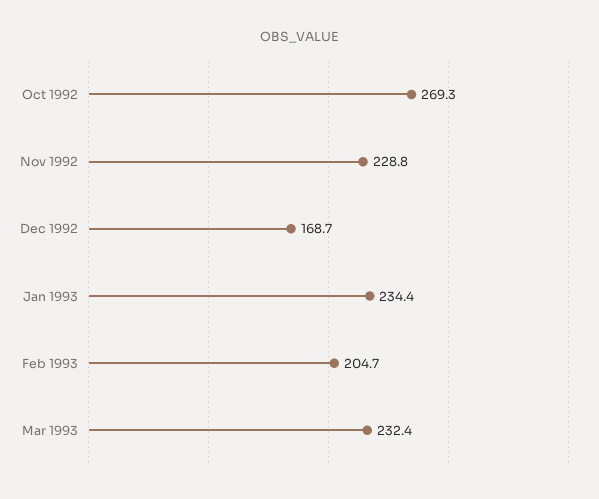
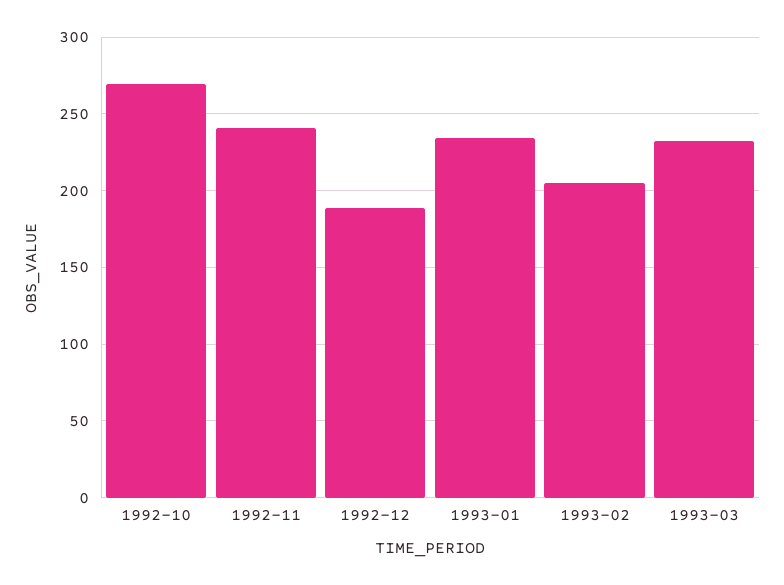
  {
    "Oct 1992": 269.3,
-   "Nov 1992": 228.8,
+   "Nov 1992": 240,
-   "Dec 1992": 168.7,
+   "Dec 1992": 190,
    "Jan 1993": 234.4,
    "Feb 1993": 204.7,
    "Mar 1993": 232.4
  }

